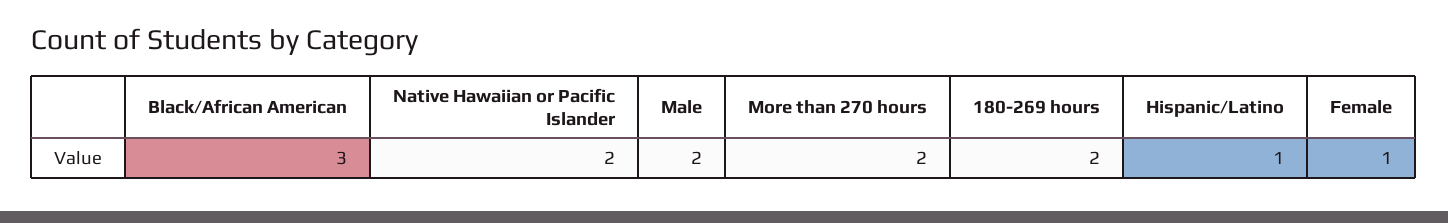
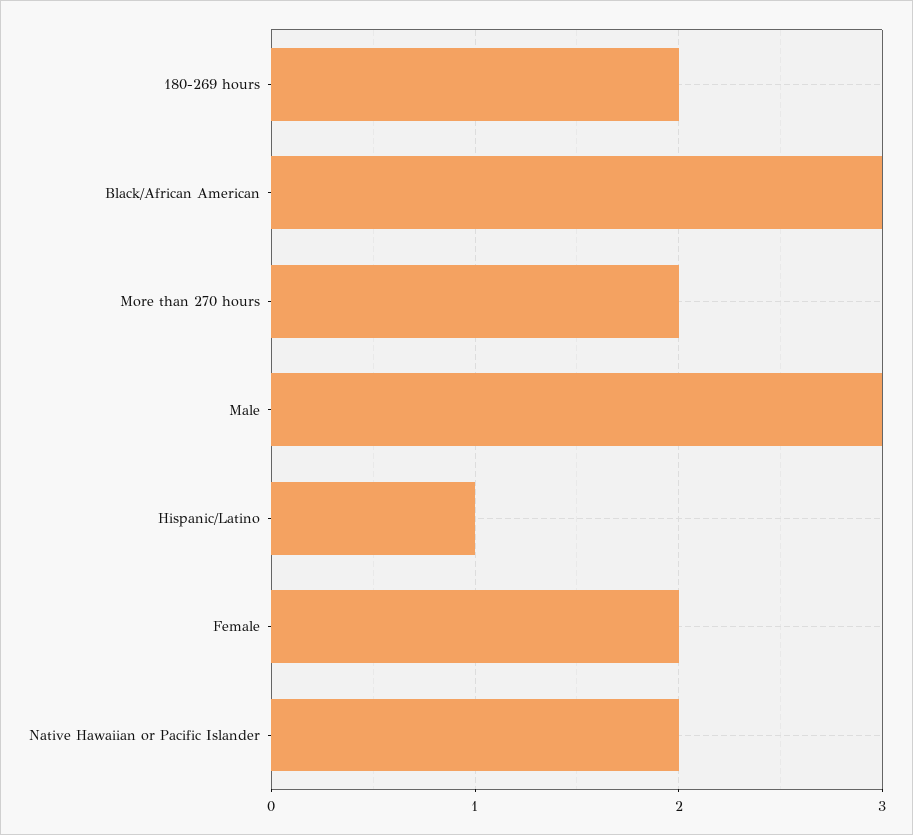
  {
    "Black/African American": 3,
    "Native Hawaiian or Pacific Islander": 2,
-   "Male": 2,
+   "Male": 3,
    "More than 270 hours": 2,
    "180-269 hours": 2,
    "Hispanic/Latino": 1,
-   "Female": 1
+   "Female": 2
  }

